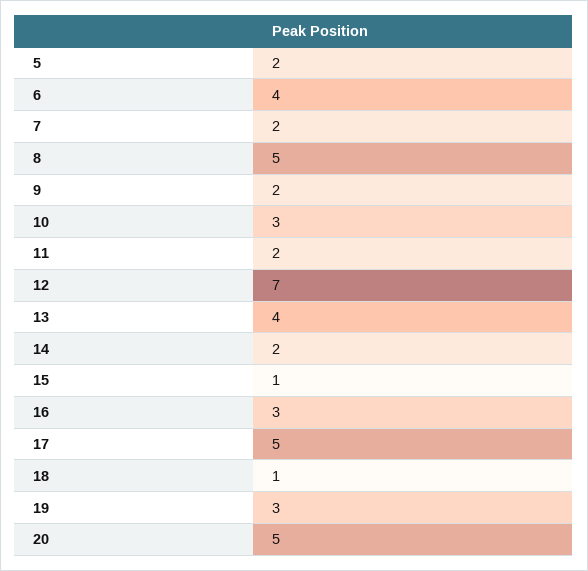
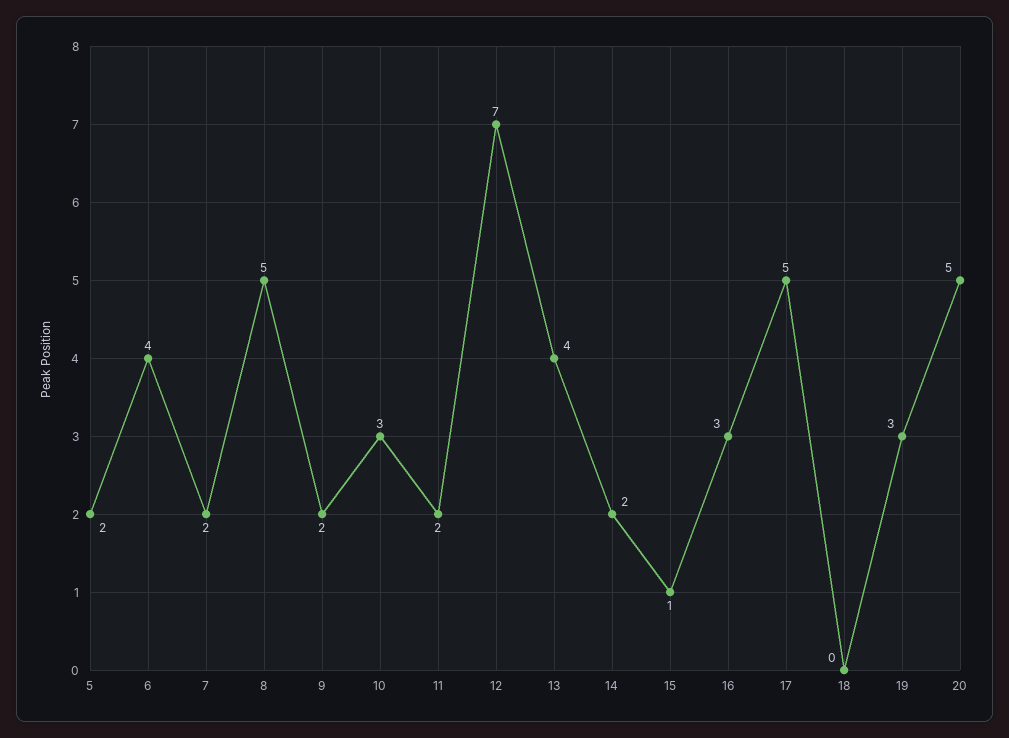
  {
    "5": 2,
    "6": 4,
    "7": 2,
    "8": 5,
    "9": 2,
    "10": 3,
    "11": 2,
    "12": 7,
    "13": 4,
    "14": 2,
    "15": 1,
    "16": 3,
    "17": 5,
-   "18": 1,
+   "18": 0,
    "19": 3,
    "20": 5
  }

